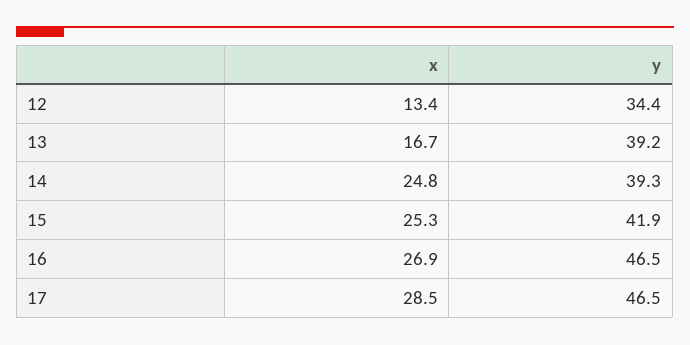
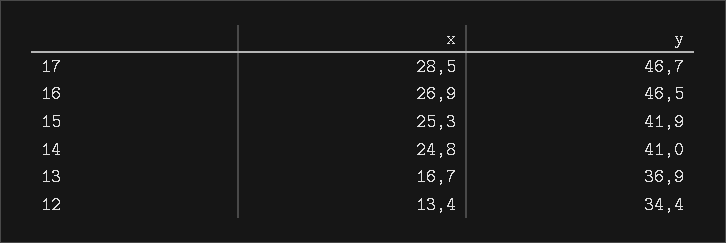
  {
    "x": {
      "12": 13.4,
      "13": 16.7,
      "14": 24.8,
      "15": 25.3,
      "16": 26.9,
      "17": 28.5
    },
    "y": {
      "12": 34.4,
-     "13": 39.2,
+     "13": 36.9,
-     "14": 39.3,
+     "14": 41,
      "15": 41.9,
      "16": 46.5,
-     "17": 46.5
+     "17": 46.7
    }
  }

